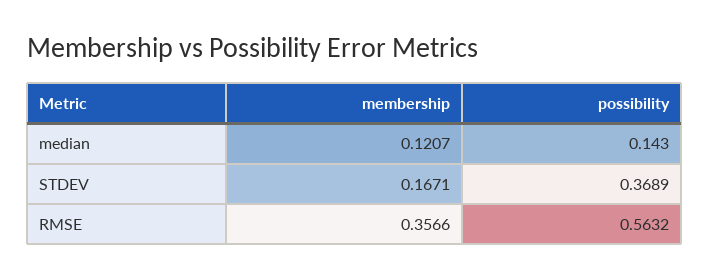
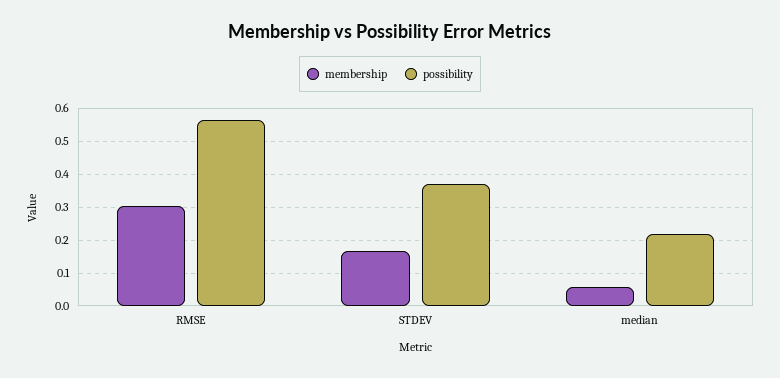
  {
    "membership": {
-     "median": 0.1207,
+     "median": 0.06,
      "STDEV": 0.1671,
-     "RMSE": 0.3566
+     "RMSE": 0.3
    },
    "possibility": {
-     "median": 0.143,
+     "median": 0.22,
      "STDEV": 0.3689,
      "RMSE": 0.5632
    }
  }

